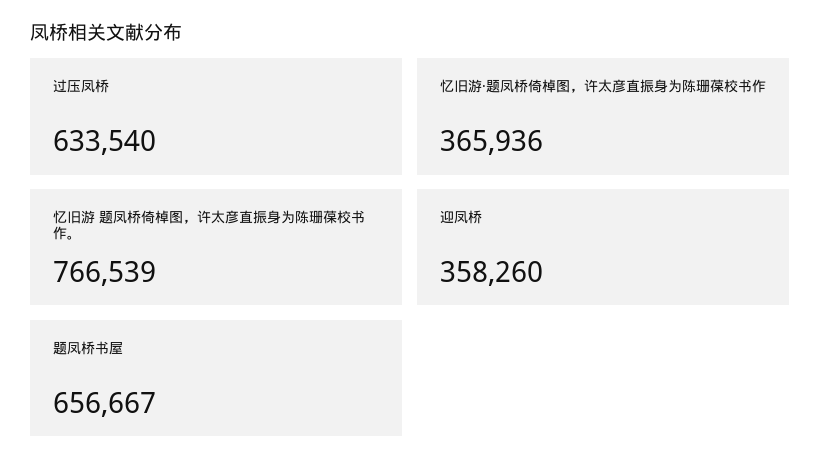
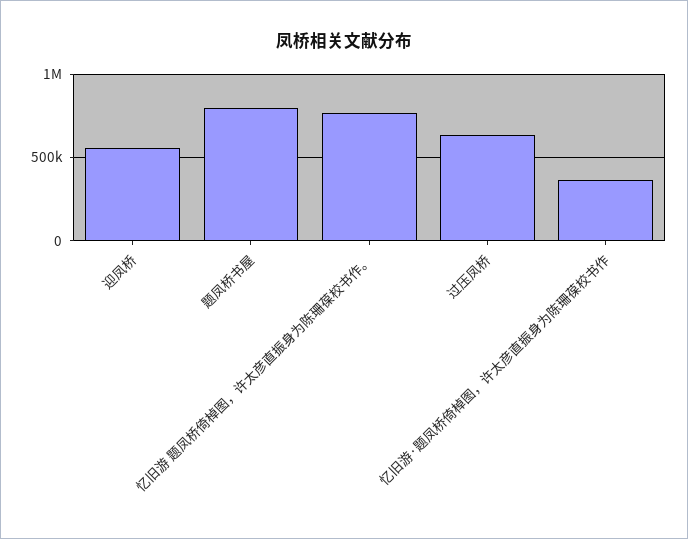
  {
    "过压凤桥": 633540,
    "忆旧游·题凤桥倚棹图，许太彦直振身为陈珊葆校书作": 365936,
    "忆旧游 题凤桥倚棹图，许太彦直振身为陈珊葆校书作。": 766539,
-   "迎凤桥": 358260,
+   "迎凤桥": 550000,
-   "题凤桥书屋": 656667
+   "题凤桥书屋": 800000
  }

